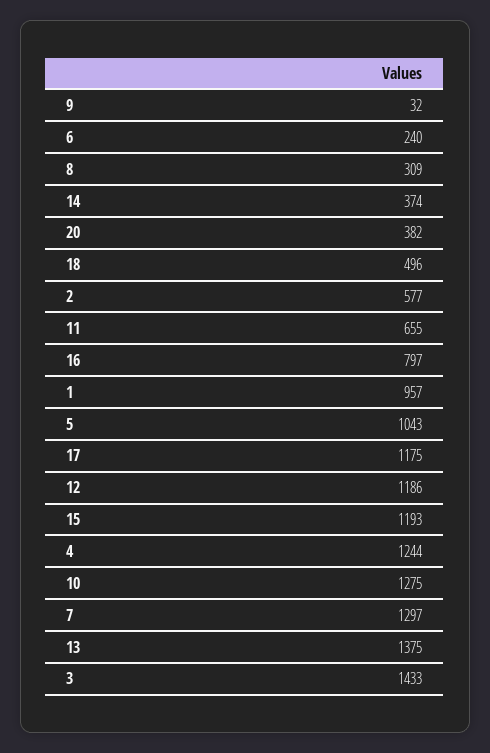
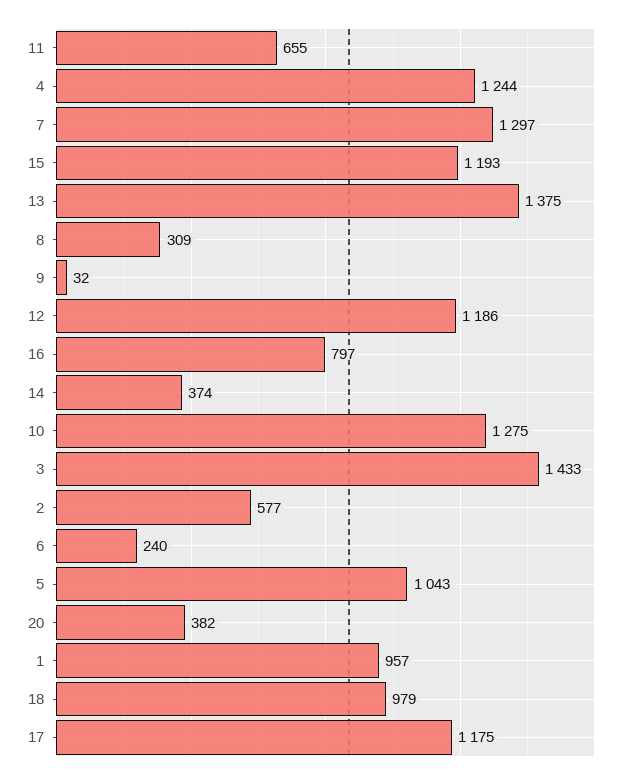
  {
    "9": 32,
    "6": 240,
    "8": 309,
    "14": 374,
    "20": 382,
-   "18": 496,
+   "18": 979,
    "2": 577,
    "11": 655,
    "16": 797,
    "1": 957,
    "5": 1043,
    "17": 1175,
    "12": 1186,
    "15": 1193,
    "4": 1244,
    "10": 1275,
    "7": 1297,
    "13": 1375,
    "3": 1433
  }

